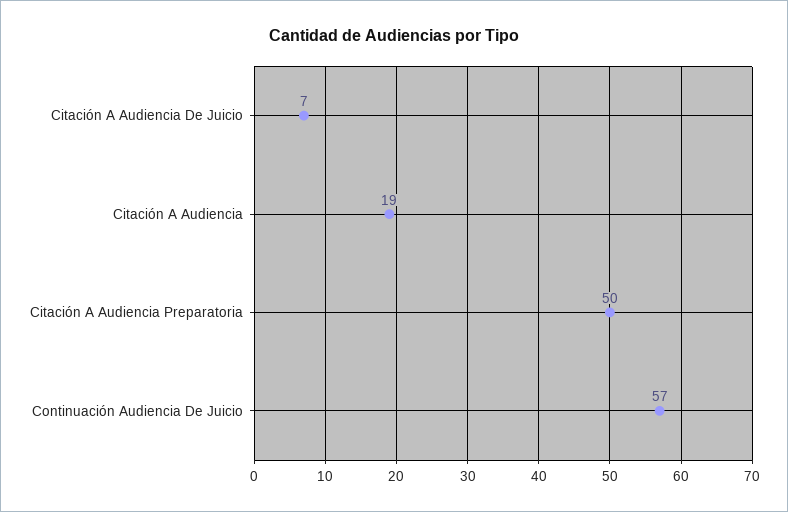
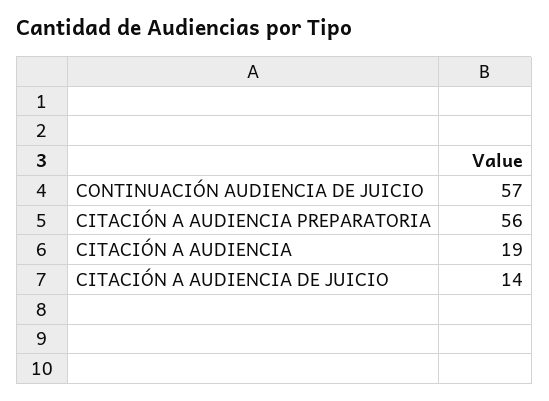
  {
-   "Citación A Audiencia De Juicio": 7,
+   "Citación A Audiencia De Juicio": 14,
    "Citación A Audiencia": 19,
-   "Citación A Audiencia Preparatoria": 50,
+   "Citación A Audiencia Preparatoria": 56,
    "Continuación Audiencia De Juicio": 57
  }

